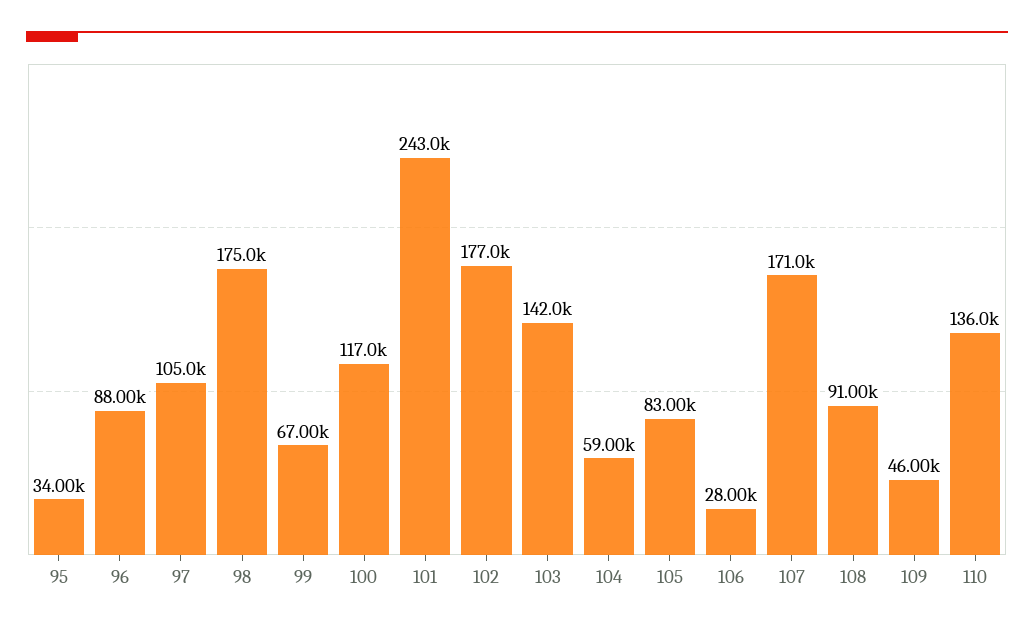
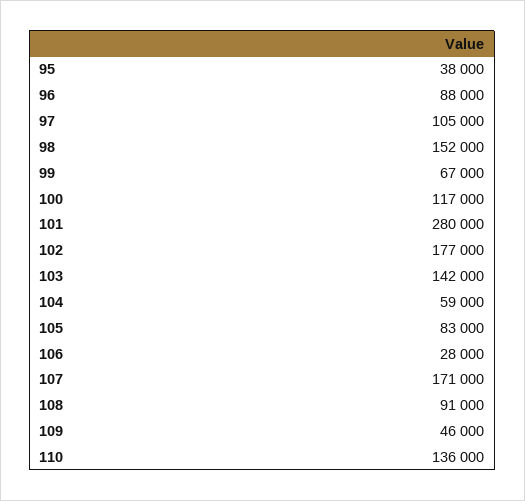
  {
-   "95": 34000,
+   "95": 38000,
    "96": 88000,
    "97": 105000,
-   "98": 175000,
+   "98": 152000,
    "99": 67000,
    "100": 117000,
-   "101": 243000,
+   "101": 280000,
    "102": 177000,
    "103": 142000,
    "104": 59000,
    "105": 83000,
    "106": 28000,
    "107": 171000,
    "108": 91000,
    "109": 46000,
    "110": 136000
  }

